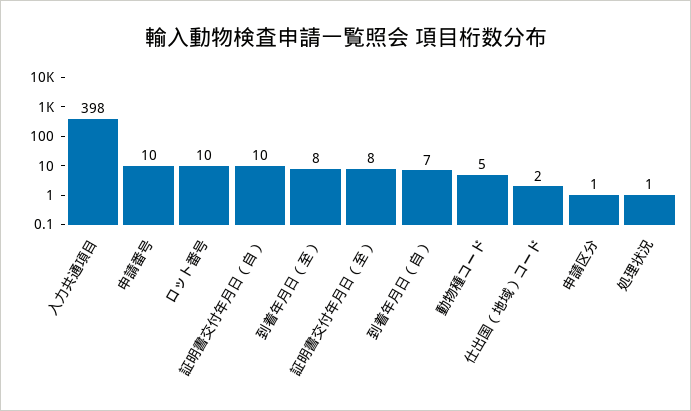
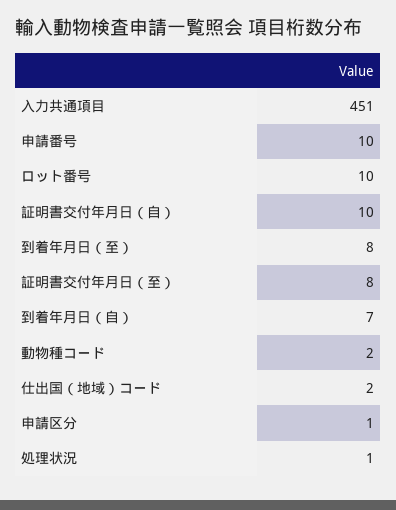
  {
-   "入力共通項目": 398,
+   "入力共通項目": 451,
    "申請番号": 10,
    "ロット番号": 10,
    "証明書交付年月日（自）": 10,
    "到着年月日（至）": 8,
    "証明書交付年月日（至）": 8,
    "到着年月日（自）": 7,
-   "動物種コード": 5,
+   "動物種コード": 2,
    "仕出国（地域）コード": 2,
    "申請区分": 1,
    "処理状況": 1
  }

